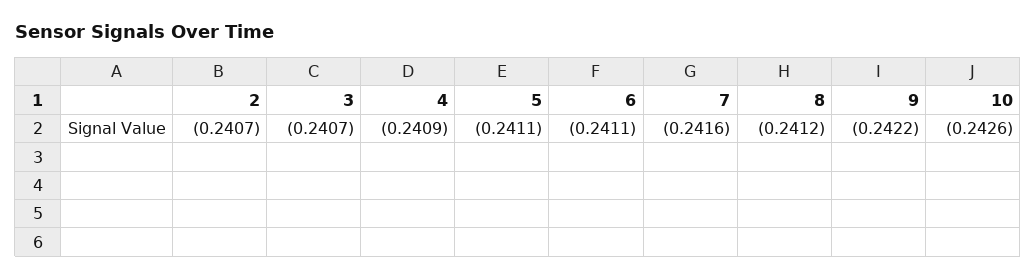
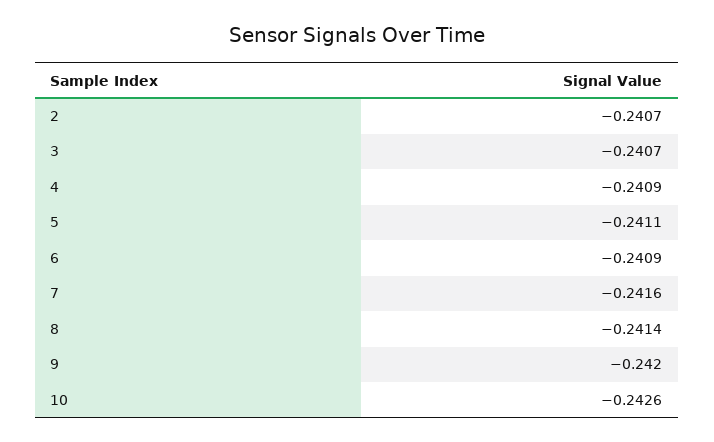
  {
    "2": -0.2407,
    "3": -0.2407,
    "4": -0.2409,
    "5": -0.2411,
-   "6": -0.2411,
+   "6": -0.2409,
    "7": -0.2416,
-   "8": -0.2412,
+   "8": -0.2414,
-   "9": -0.2422,
+   "9": -0.242,
    "10": -0.2426
  }

